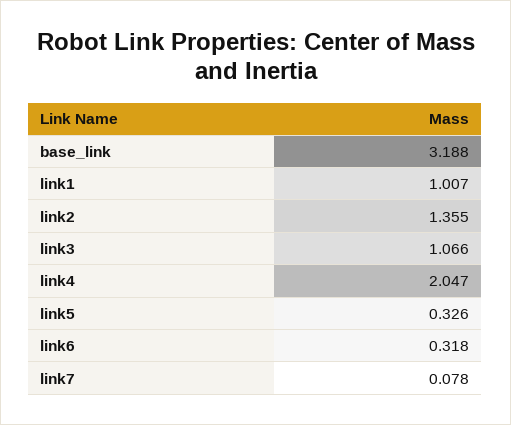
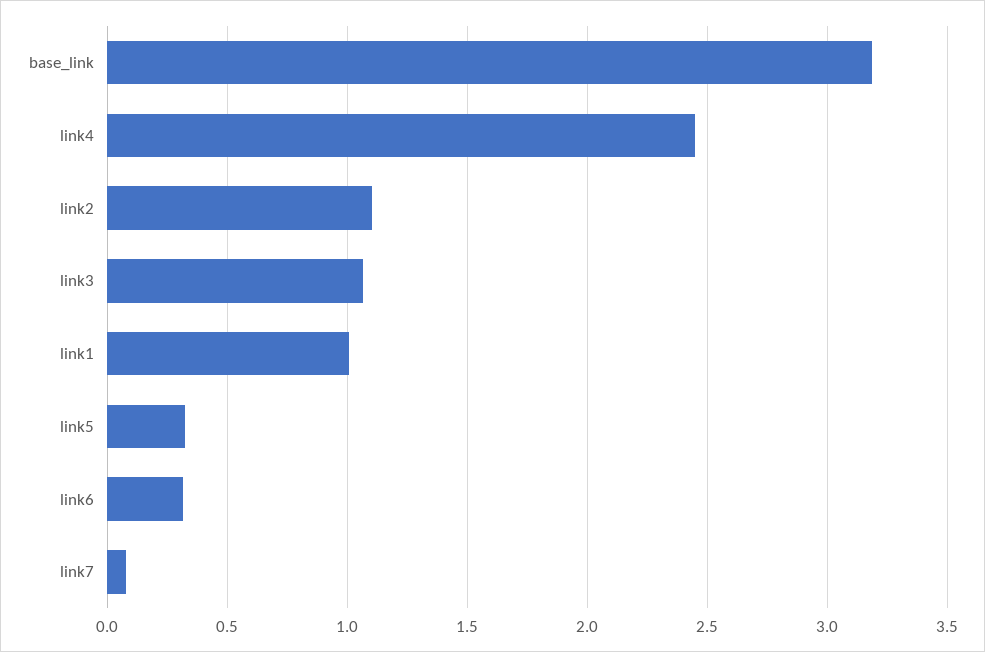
  {
    "base_link": 3.188,
    "link1": 1.007,
-   "link2": 1.355,
+   "link2": 1.1,
    "link3": 1.066,
-   "link4": 2.047,
+   "link4": 2.45,
    "link5": 0.326,
    "link6": 0.318,
    "link7": 0.078
  }

